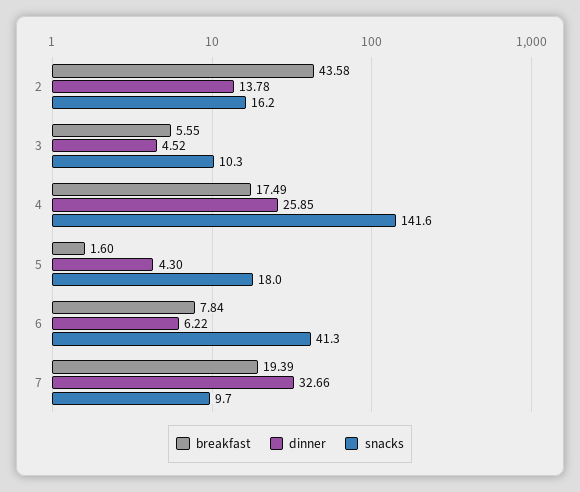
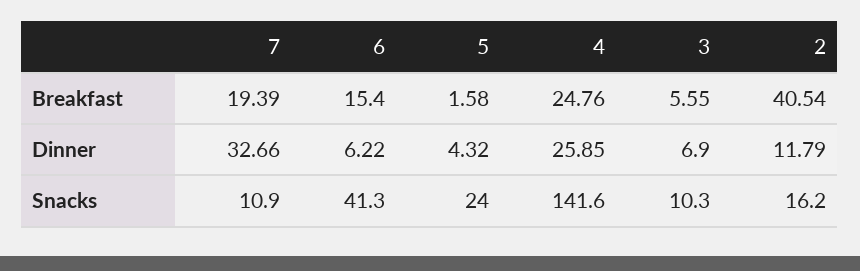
  {
    "breakfast": {
-     "2": 43.58,
+     "2": 40.54,
      "3": 5.55,
-     "4": 17.49,
+     "4": 24.76,
-     "5": 1.6,
+     "5": 1.58,
-     "6": 7.84,
+     "6": 15.4,
      "7": 19.39
    },
    "dinner": {
-     "2": 13.78,
+     "2": 11.79,
-     "3": 4.52,
+     "3": 6.9,
      "4": 25.85,
-     "5": 4.3,
+     "5": 4.32,
      "6": 6.22,
      "7": 32.66
    },
    "snacks": {
      "2": 16.2,
      "3": 10.3,
      "4": 141.6,
-     "5": 18,
+     "5": 24,
      "6": 41.3,
-     "7": 9.7
+     "7": 10.9
    }
  }

